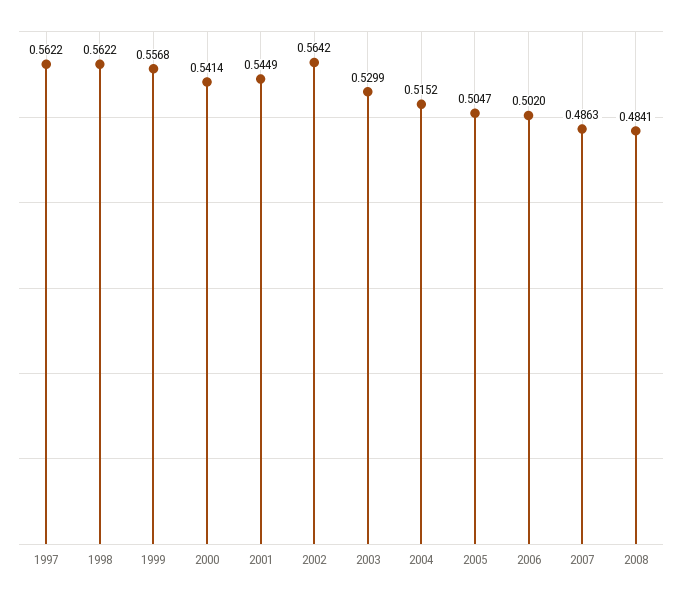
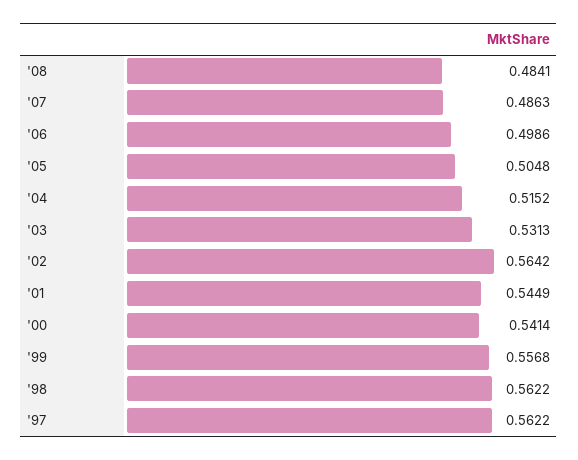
  {
    "1997": 0.5622,
    "1998": 0.5622,
    "1999": 0.5568,
    "2000": 0.5414,
    "2001": 0.5449,
    "2002": 0.5642,
-   "2003": 0.5299,
+   "2003": 0.5313,
    "2004": 0.5152,
-   "2005": 0.5047,
+   "2005": 0.5048,
-   "2006": 0.502,
+   "2006": 0.4986,
    "2007": 0.4863,
    "2008": 0.4841
  }

